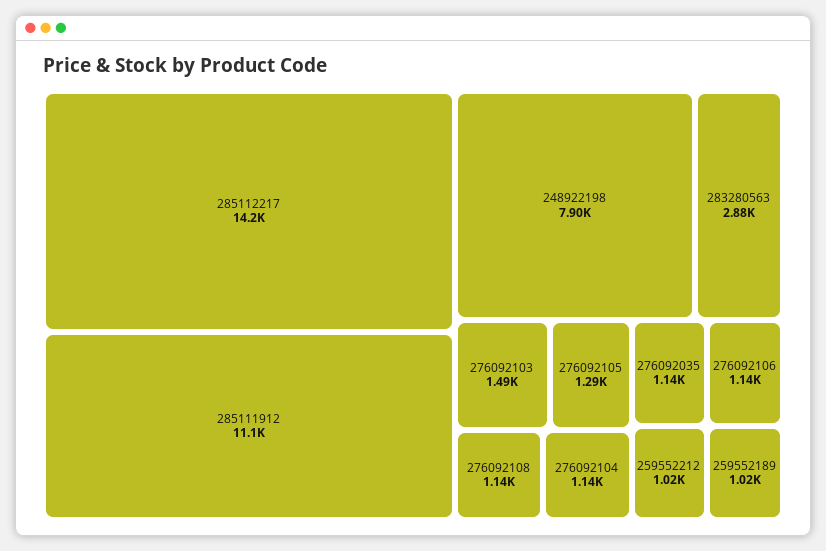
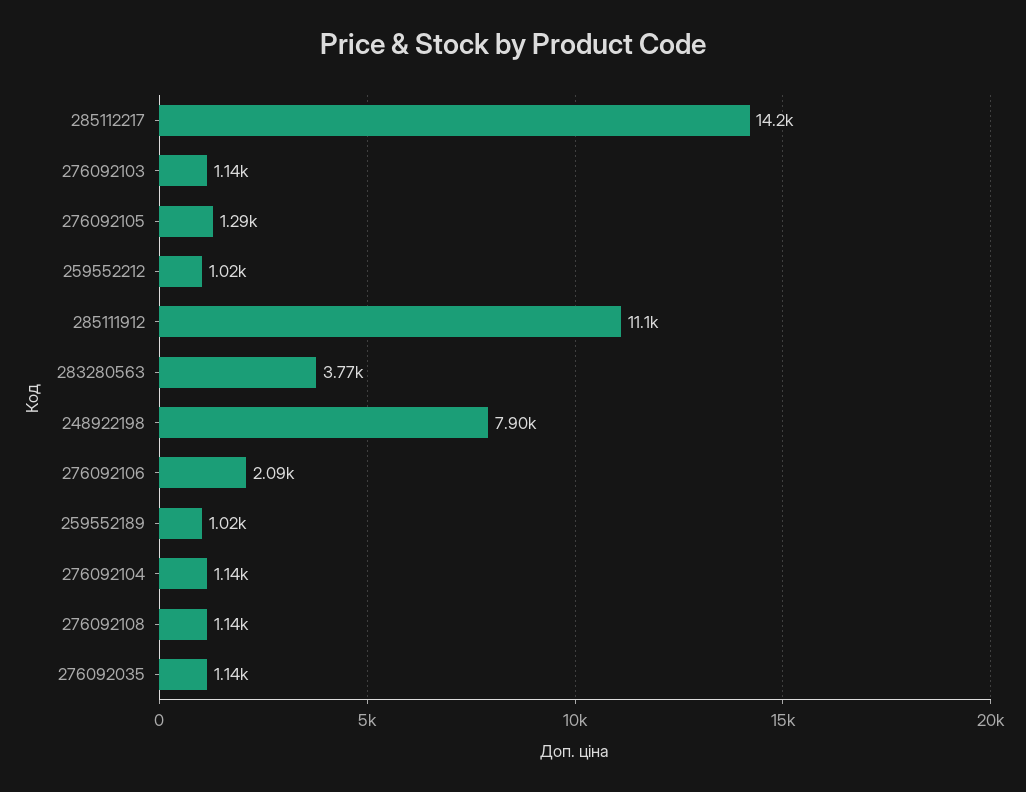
  {
    "285112217": 14200,
    "285111912": 11100,
    "248922198": 7900,
-   "283280563": 2880,
+   "283280563": 3770,
-   "276092103": 1490,
+   "276092103": 1140,
    "276092105": 1290,
    "276092108": 1140,
    "276092104": 1140,
    "276092035": 1140,
-   "276092106": 1140,
+   "276092106": 2090,
    "259552212": 1020,
    "259552189": 1020
  }

